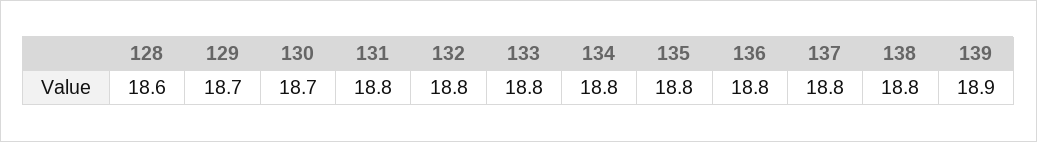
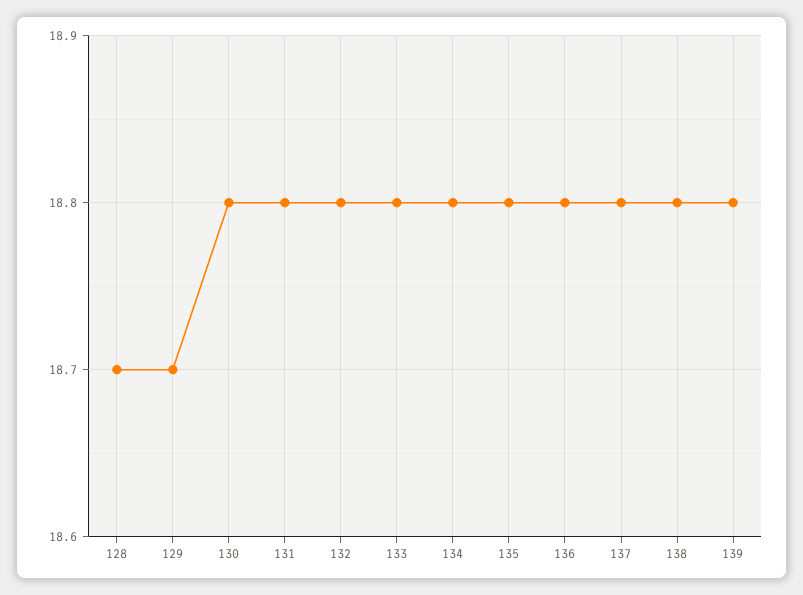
  {
-   "128": 18.6,
+   "128": 18.7,
    "129": 18.7,
-   "130": 18.7,
+   "130": 18.8,
    "131": 18.8,
    "132": 18.8,
    "133": 18.8,
    "134": 18.8,
    "135": 18.8,
    "136": 18.8,
    "137": 18.8,
    "138": 18.8,
-   "139": 18.9
+   "139": 18.8
  }

